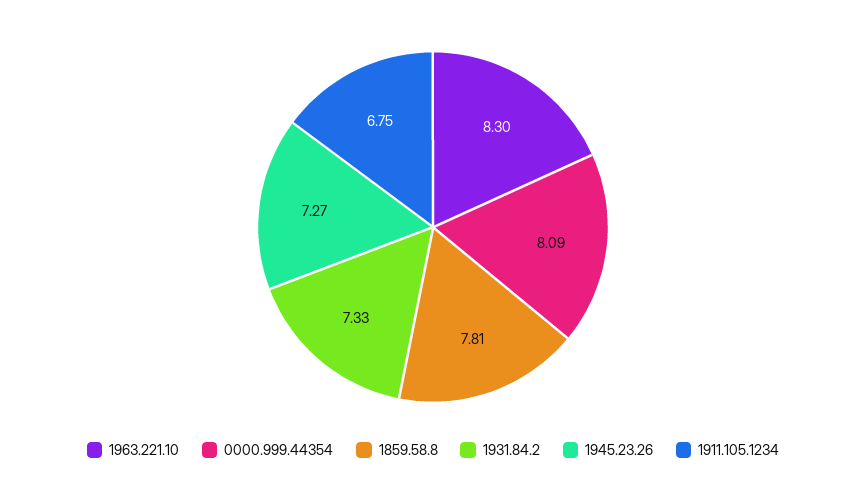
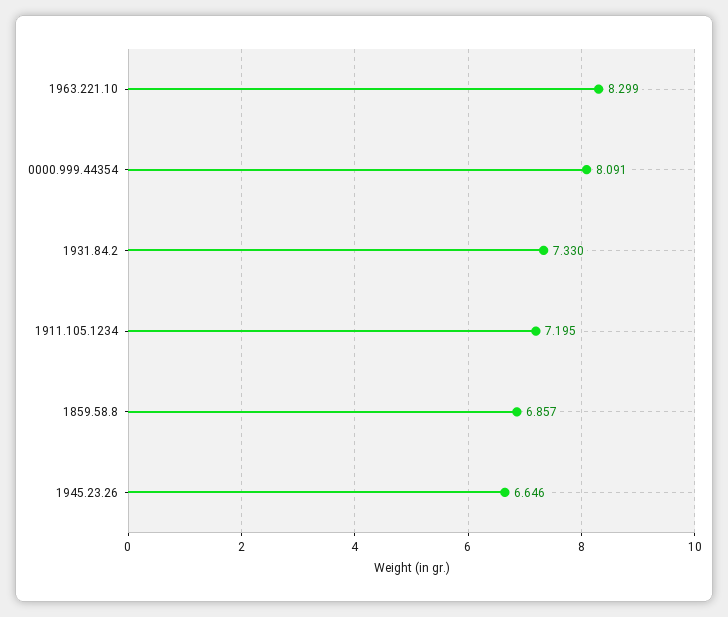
  {
    "1963.221.10": 8.299,
    "0000.999.44354": 8.091,
-   "1859.58.8": 7.81,
+   "1859.58.8": 6.857,
    "1931.84.2": 7.33,
-   "1945.23.26": 7.27,
+   "1945.23.26": 6.646,
-   "1911.105.1234": 6.75
+   "1911.105.1234": 7.195
  }

